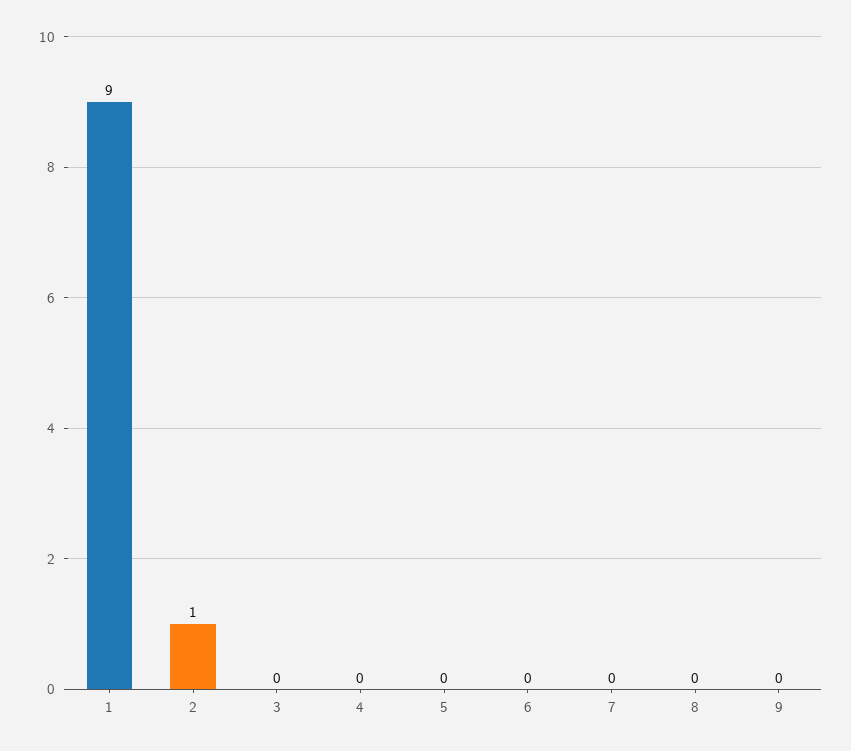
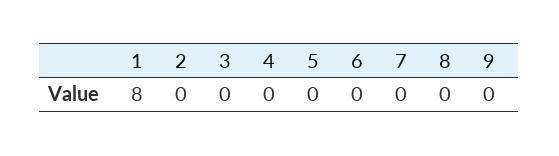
  {
-   "1": 9,
+   "1": 8,
-   "2": 1,
+   "2": 0,
    "3": 0,
    "4": 0,
    "5": 0,
    "6": 0,
    "7": 0,
    "8": 0,
    "9": 0
  }

